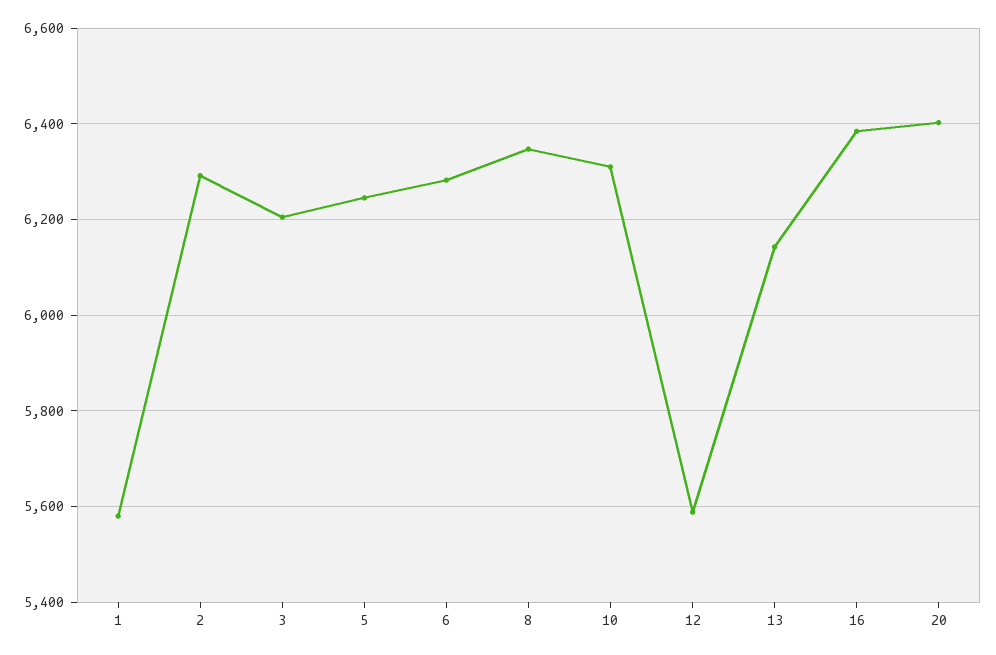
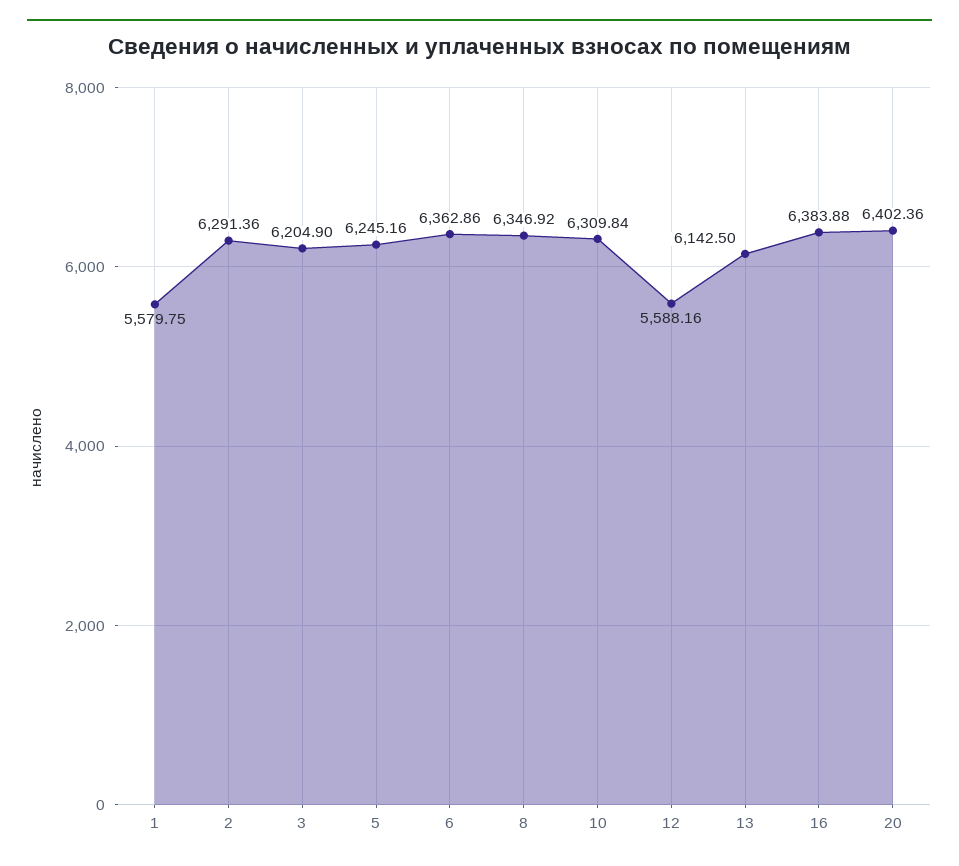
  {
    "1": 5579.75,
    "2": 6291.36,
    "3": 6204.9,
    "5": 6245.16,
-   "6": 6280,
+   "6": 6362.86,
    "8": 6346.92,
    "10": 6309.84,
    "12": 5588.16,
    "13": 6142.5,
    "16": 6383.88,
    "20": 6402.36
  }

